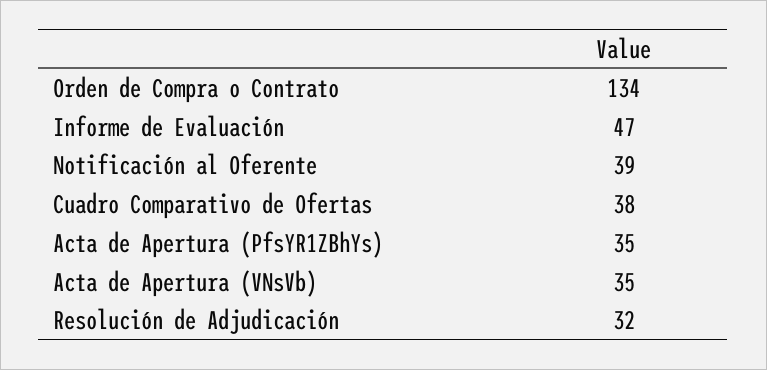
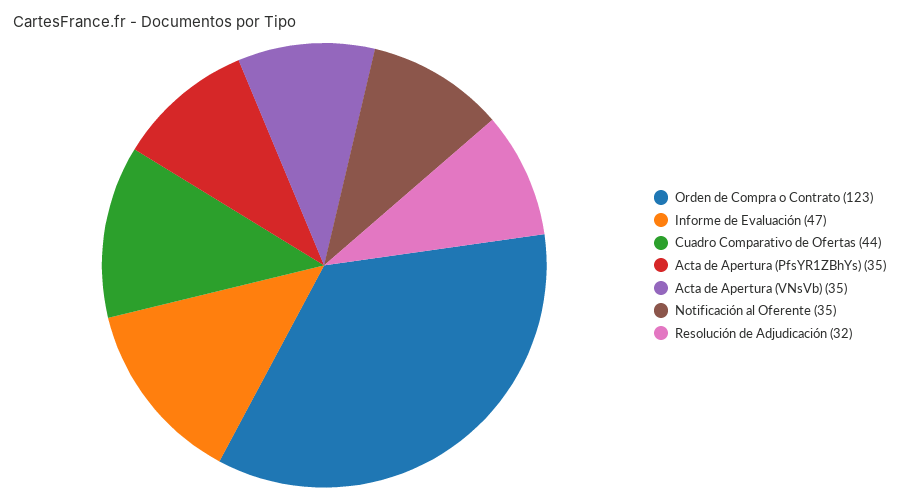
  {
-   "Orden de Compra o Contrato": 134,
+   "Orden de Compra o Contrato": 123,
    "Informe de Evaluación": 47,
-   "Notificación al Oferente": 39,
+   "Notificación al Oferente": 35,
-   "Cuadro Comparativo de Ofertas": 38,
+   "Cuadro Comparativo de Ofertas": 44,
    "Acta de Apertura (PfsYR1ZBhYs)": 35,
    "Acta de Apertura (VNsVb)": 35,
    "Resolución de Adjudicación": 32
  }

